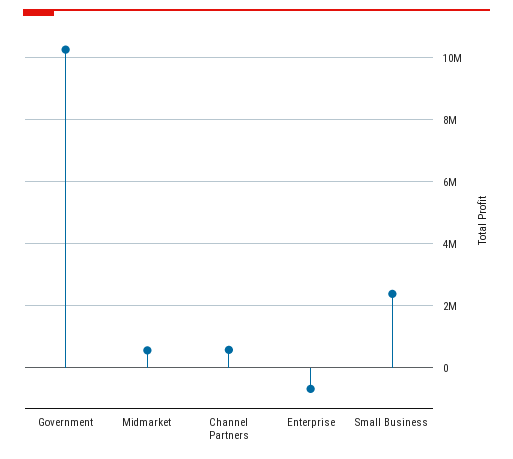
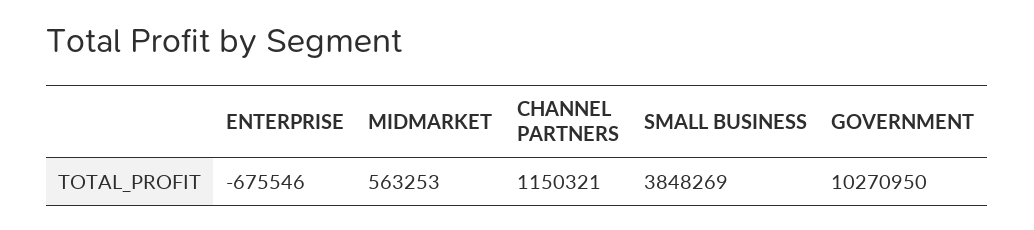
  {
    "Government": 10270950,
    "Midmarket": 563253,
-   "Channel Partners": 600000,
+   "Channel Partners": 1150321,
    "Enterprise": -675546,
-   "Small Business": 2400000
+   "Small Business": 3848269
  }

